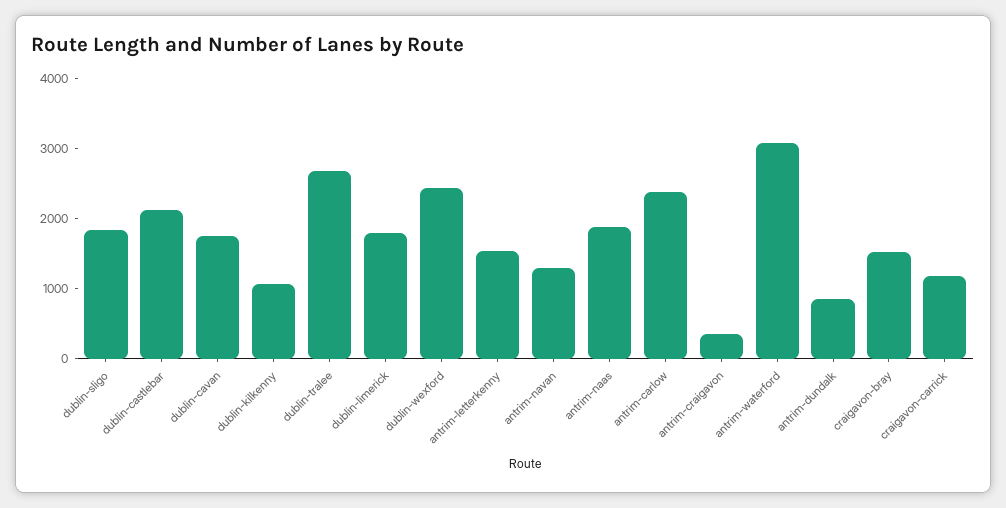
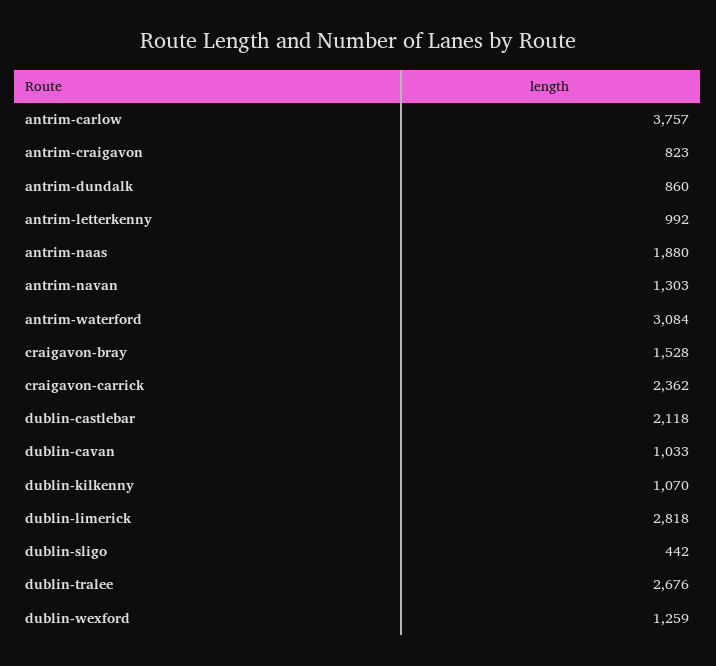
  {
-   "dublin-sligo": 1800,
+   "dublin-sligo": 442,
    "dublin-castlebar": 2118,
-   "dublin-cavan": 1800,
+   "dublin-cavan": 1033,
    "dublin-kilkenny": 1070,
    "dublin-tralee": 2676,
-   "dublin-limerick": 1800,
+   "dublin-limerick": 2818,
-   "dublin-wexford": 2400,
+   "dublin-wexford": 1259,
-   "antrim-letterkenny": 1600,
+   "antrim-letterkenny": 992,
    "antrim-navan": 1303,
    "antrim-naas": 1880,
-   "antrim-carlow": 2400,
+   "antrim-carlow": 3757,
-   "antrim-craigavon": 400,
+   "antrim-craigavon": 823,
    "antrim-waterford": 3084,
    "antrim-dundalk": 860,
    "craigavon-bray": 1528,
-   "craigavon-carrick": 1200
+   "craigavon-carrick": 2362
  }

